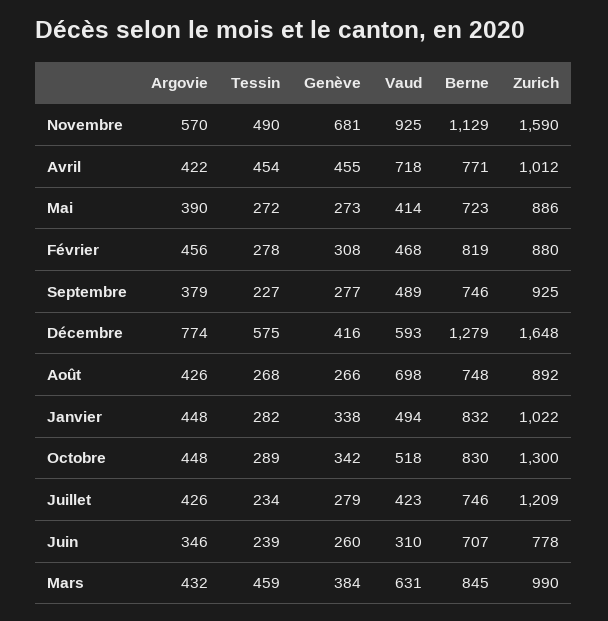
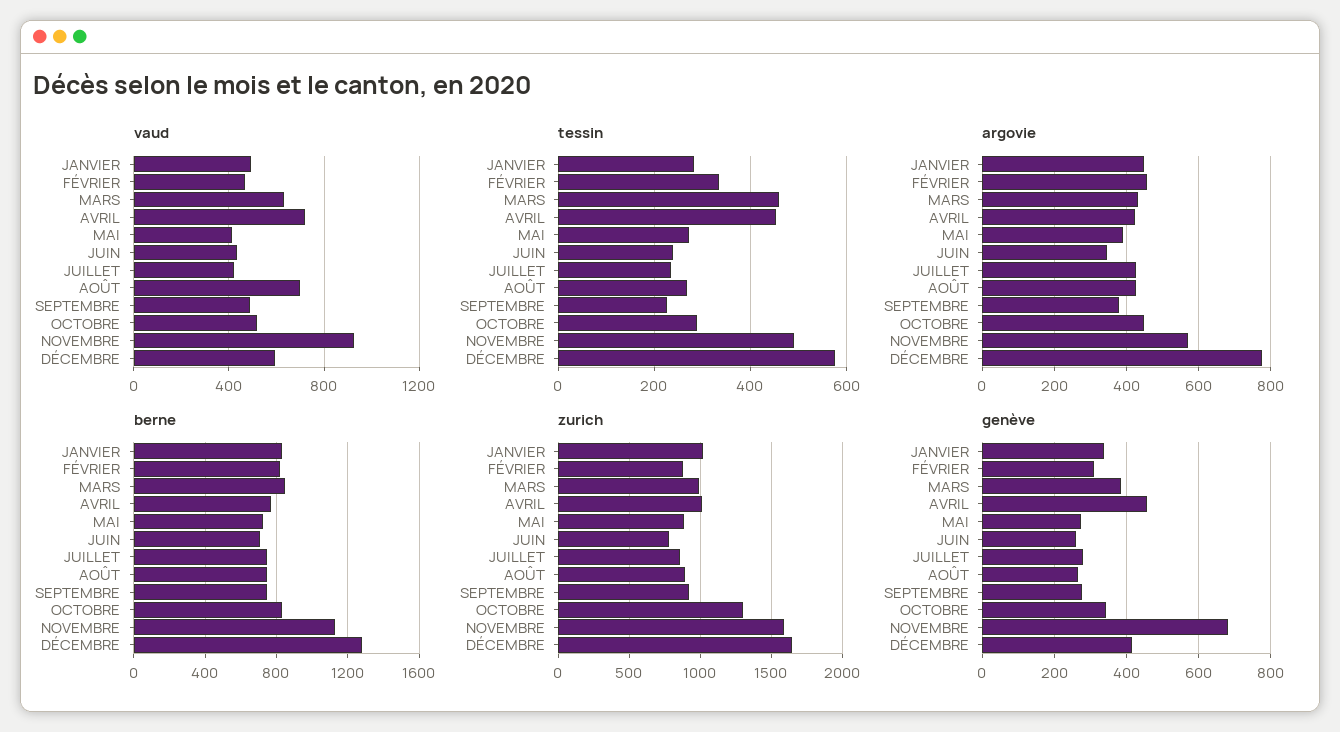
  {
    "Argovie": {
      "Novembre": 570,
      "Avril": 422,
      "Mai": 390,
      "Février": 456,
      "Septembre": 379,
      "Décembre": 774,
      "Août": 426,
      "Janvier": 448,
      "Octobre": 448,
      "Juillet": 426,
      "Juin": 346,
      "Mars": 432
    },
    "Tessin": {
      "Novembre": 490,
      "Avril": 454,
      "Mai": 272,
-     "Février": 278,
+     "Février": 340,
      "Septembre": 227,
      "Décembre": 575,
      "Août": 268,
      "Janvier": 282,
      "Octobre": 289,
      "Juillet": 234,
      "Juin": 239,
      "Mars": 459
    },
    "Genève": {
      "Novembre": 681,
      "Avril": 455,
      "Mai": 273,
      "Février": 308,
      "Septembre": 277,
      "Décembre": 416,
      "Août": 266,
      "Janvier": 338,
      "Octobre": 342,
      "Juillet": 279,
      "Juin": 260,
      "Mars": 384
    },
    "Vaud": {
      "Novembre": 925,
      "Avril": 718,
      "Mai": 414,
      "Février": 468,
      "Septembre": 489,
      "Décembre": 593,
      "Août": 698,
      "Janvier": 494,
      "Octobre": 518,
      "Juillet": 423,
-     "Juin": 310,
+     "Juin": 450,
      "Mars": 631
    },
    "Berne": {
      "Novembre": 1129,
      "Avril": 771,
      "Mai": 723,
      "Février": 819,
      "Septembre": 746,
      "Décembre": 1279,
      "Août": 748,
      "Janvier": 832,
      "Octobre": 830,
      "Juillet": 746,
      "Juin": 707,
      "Mars": 845
    },
    "Zurich": {
      "Novembre": 1590,
      "Avril": 1012,
      "Mai": 886,
      "Février": 880,
      "Septembre": 925,
      "Décembre": 1648,
      "Août": 892,
      "Janvier": 1022,
      "Octobre": 1300,
-     "Juillet": 1209,
+     "Juillet": 850,
      "Juin": 778,
      "Mars": 990
    }
  }

